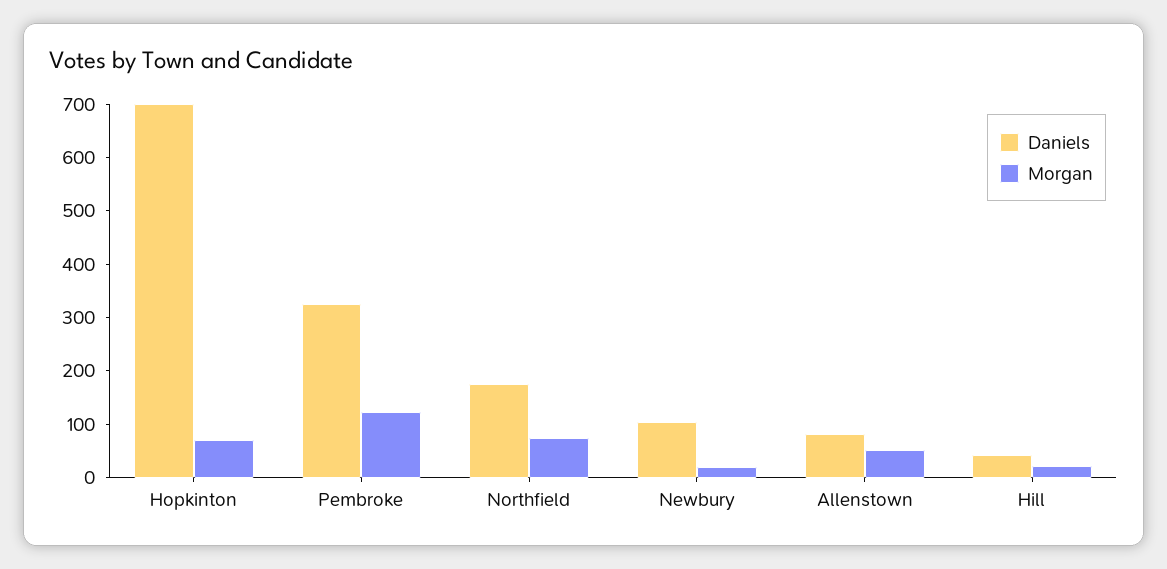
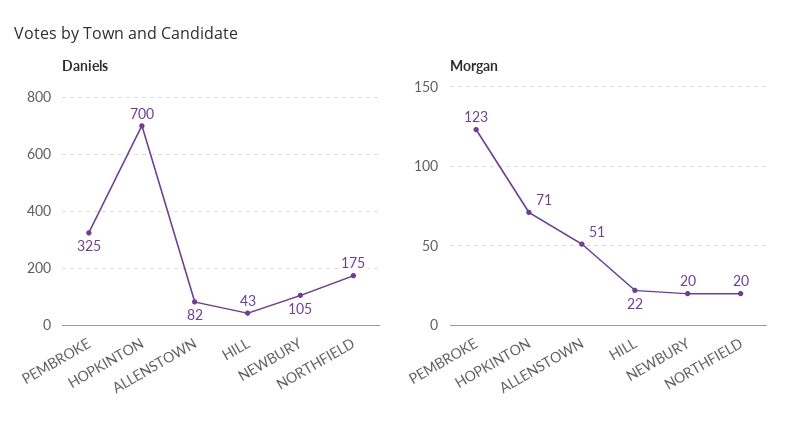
  {
    "Daniels": {
      "Hopkinton": 700,
      "Pembroke": 325,
      "Northfield": 175,
      "Newbury": 105,
      "Allenstown": 82,
      "Hill": 43
    },
    "Morgan": {
      "Hopkinton": 71,
      "Pembroke": 123,
-     "Northfield": 80,
+     "Northfield": 20,
      "Newbury": 20,
      "Allenstown": 51,
      "Hill": 22
    }
  }

